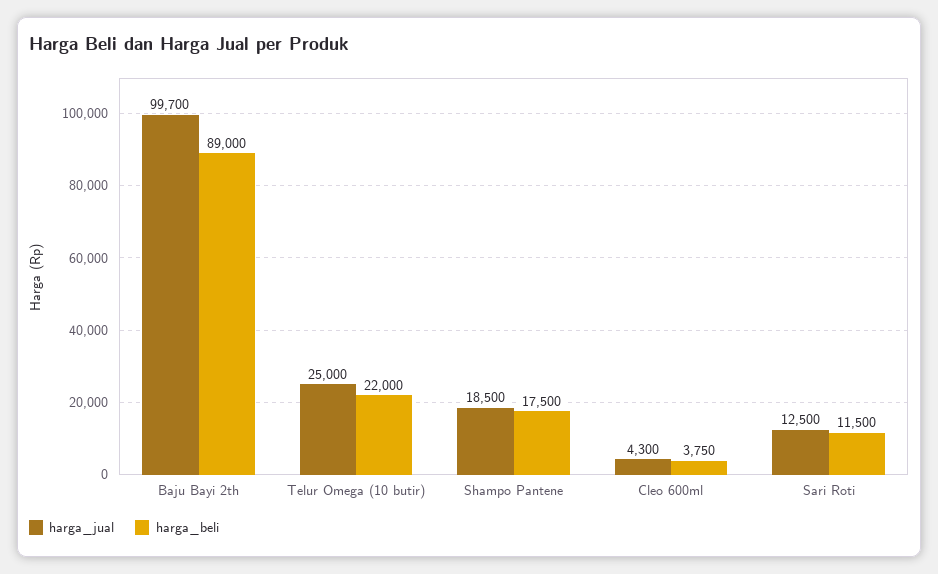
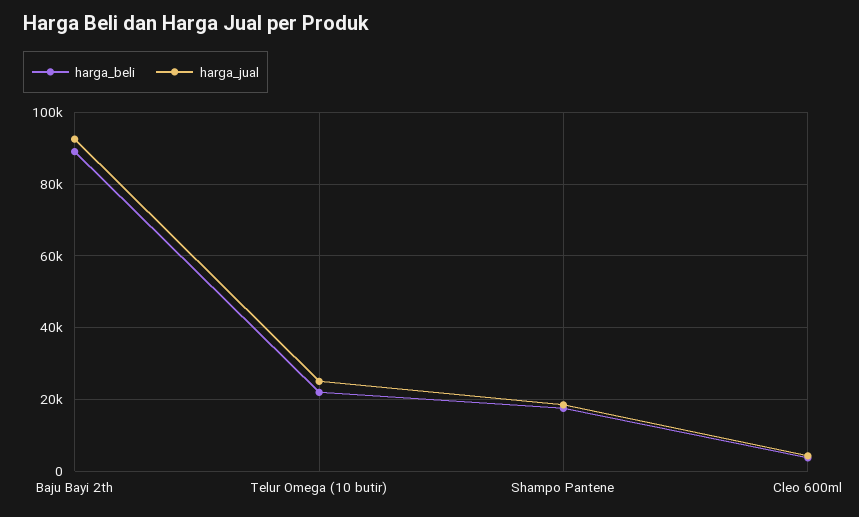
  {
    "harga_jual": {
-     "Baju Bayi 2th": 99700,
+     "Baju Bayi 2th": 92000,
      "Telur Omega (10 butir)": 25000,
      "Shampo Pantene": 18500,
-     "Cleo 600ml": 4300,
+     "Cleo 600ml": 4300
-     "Sari Roti": 12500
    },
    "harga_beli": {
      "Baju Bayi 2th": 89000,
      "Telur Omega (10 butir)": 22000,
      "Shampo Pantene": 17500,
-     "Cleo 600ml": 3750,
+     "Cleo 600ml": 3750
-     "Sari Roti": 11500
    }
  }

